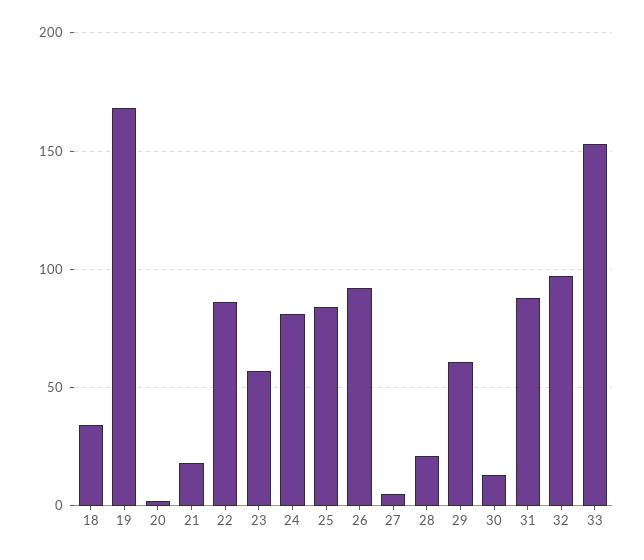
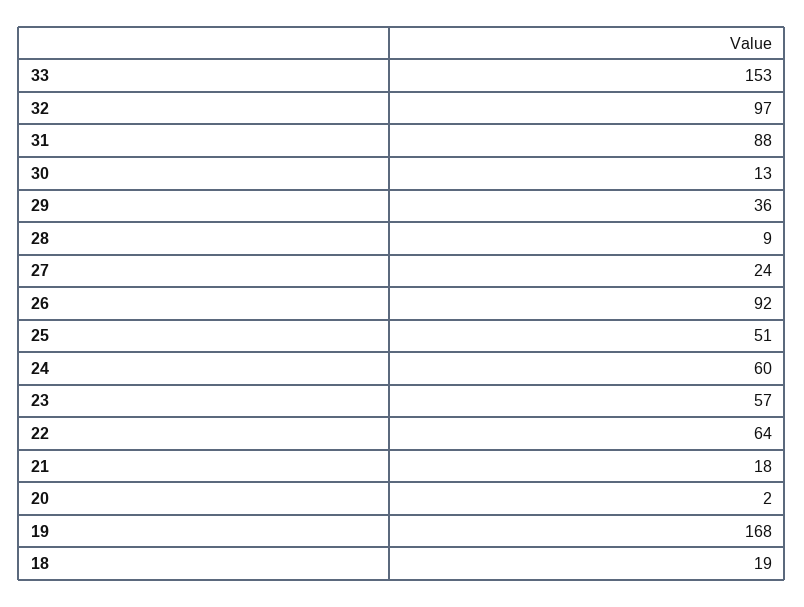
  {
-   "18": 35,
+   "18": 19,
    "19": 168,
    "20": 2,
    "21": 18,
-   "22": 85,
+   "22": 64,
    "23": 57,
-   "24": 80,
+   "24": 60,
-   "25": 85,
+   "25": 51,
    "26": 92,
-   "27": 5,
+   "27": 24,
-   "28": 20,
+   "28": 9,
-   "29": 60,
+   "29": 36,
    "30": 13,
    "31": 88,
    "32": 97,
    "33": 153
  }

